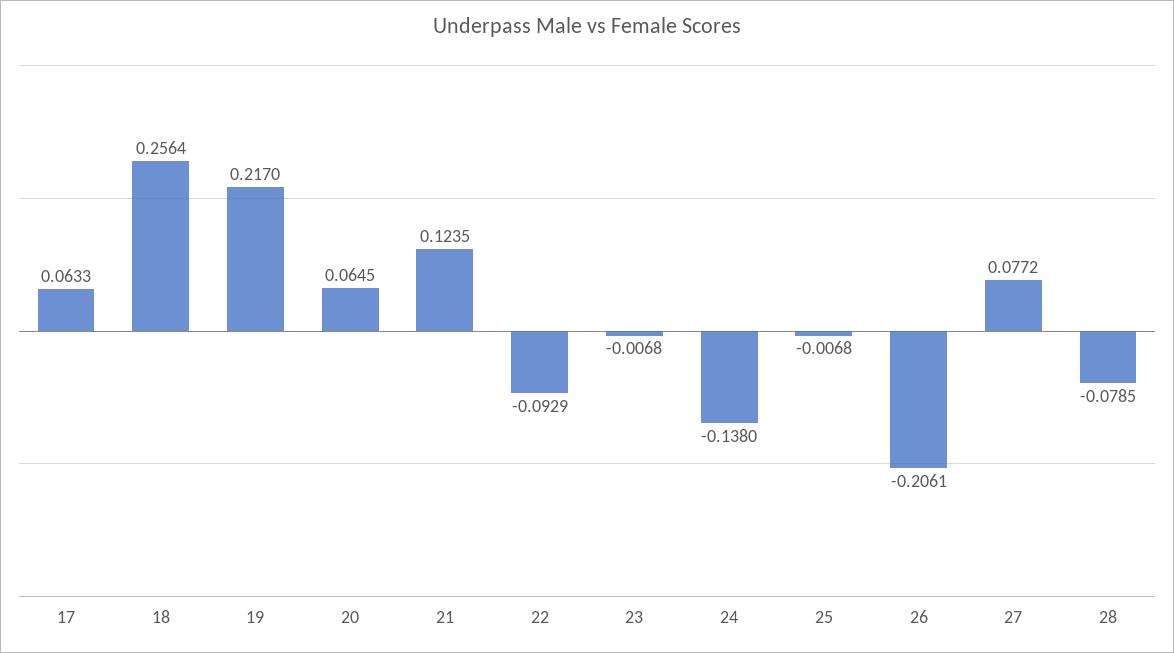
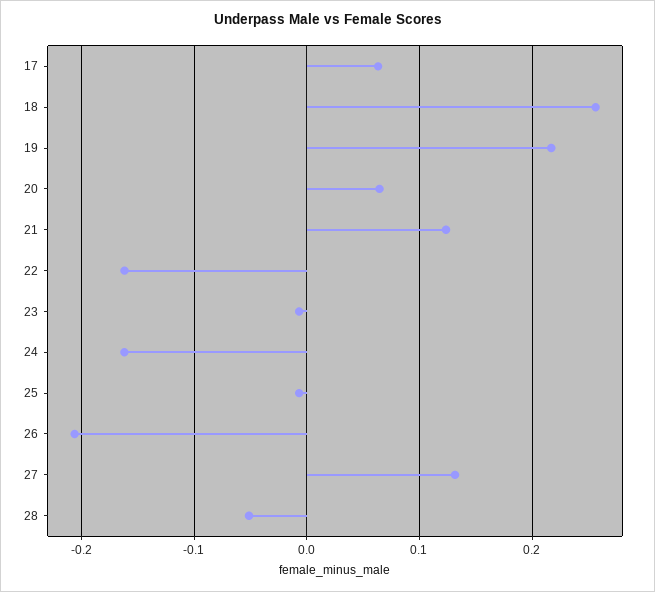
  {
    "17": 0.0633,
    "18": 0.2564,
    "19": 0.217,
    "20": 0.0645,
    "21": 0.1235,
-   "22": -0.0929,
+   "22": -0.16,
    "23": -0.0068,
-   "24": -0.138,
+   "24": -0.16,
    "25": -0.0068,
    "26": -0.2061,
-   "27": 0.0772,
+   "27": 0.13,
-   "28": -0.0785
+   "28": -0.05
  }

